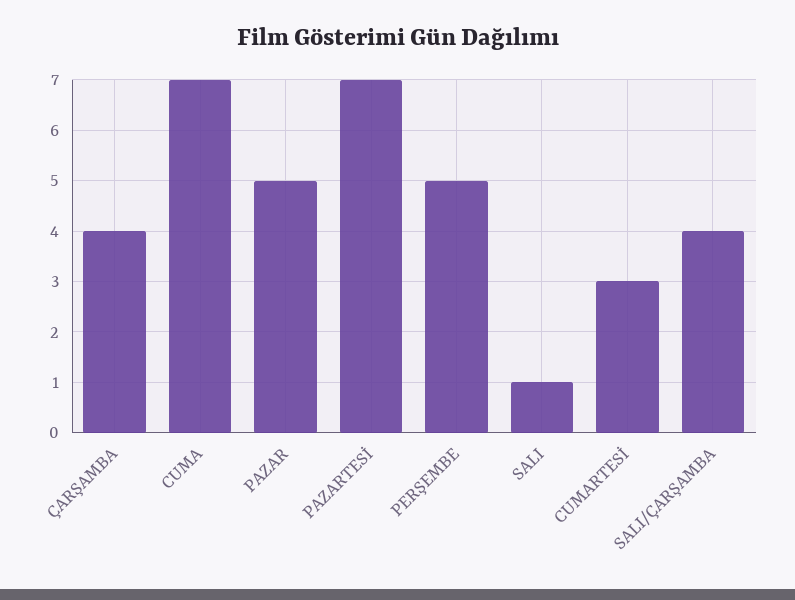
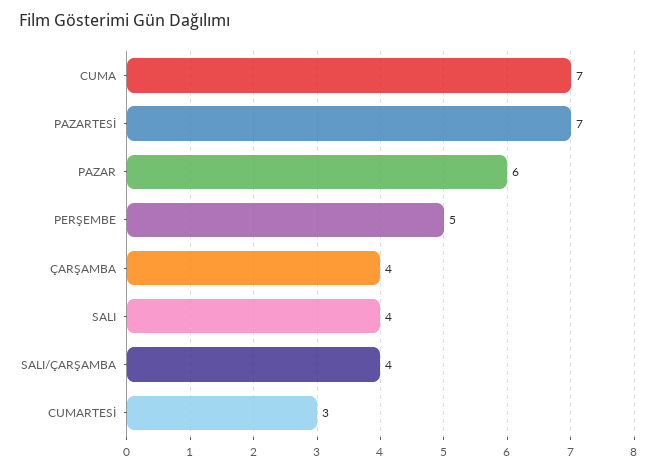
  {
    "ÇARŞAMBA": 4,
    "CUMA": 7,
-   "PAZAR": 5,
+   "PAZAR": 6,
    "PAZARTESİ": 7,
    "PERŞEMBE": 5,
-   "SALI": 1,
+   "SALI": 4,
    "CUMARTESİ": 3,
    "SALI/ÇARŞAMBA": 4
  }

